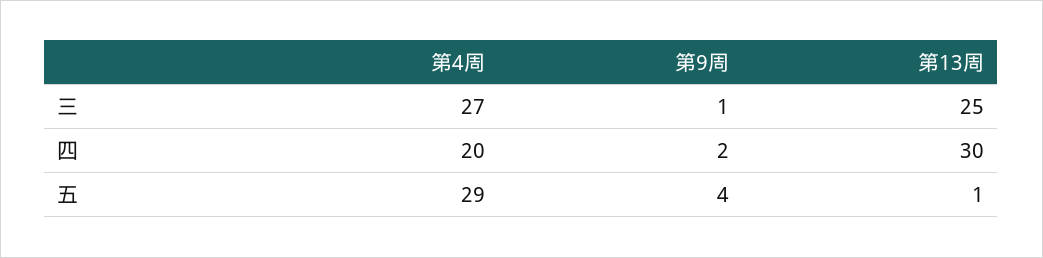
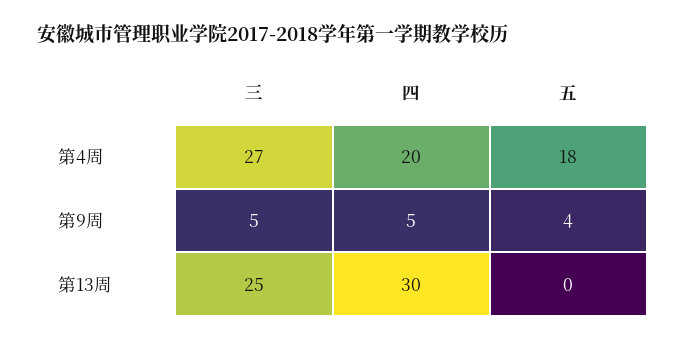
  {
    "第4周": {
      "三": 27,
      "四": 20,
-     "五": 29
+     "五": 18
    },
    "第9周": {
-     "三": 1,
+     "三": 5,
-     "四": 2,
+     "四": 5,
      "五": 4
    },
    "第13周": {
      "三": 25,
      "四": 30,
-     "五": 1
+     "五": 0
    }
  }

